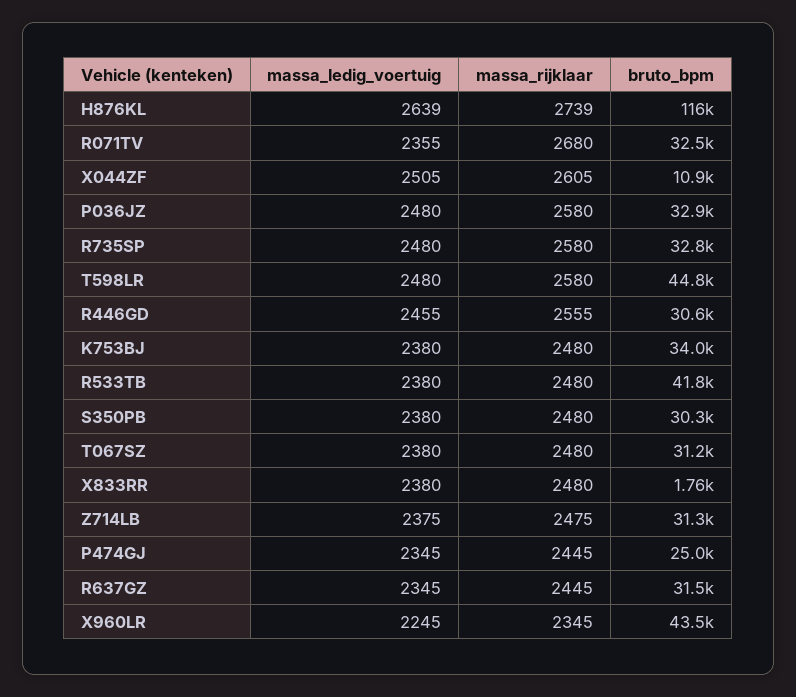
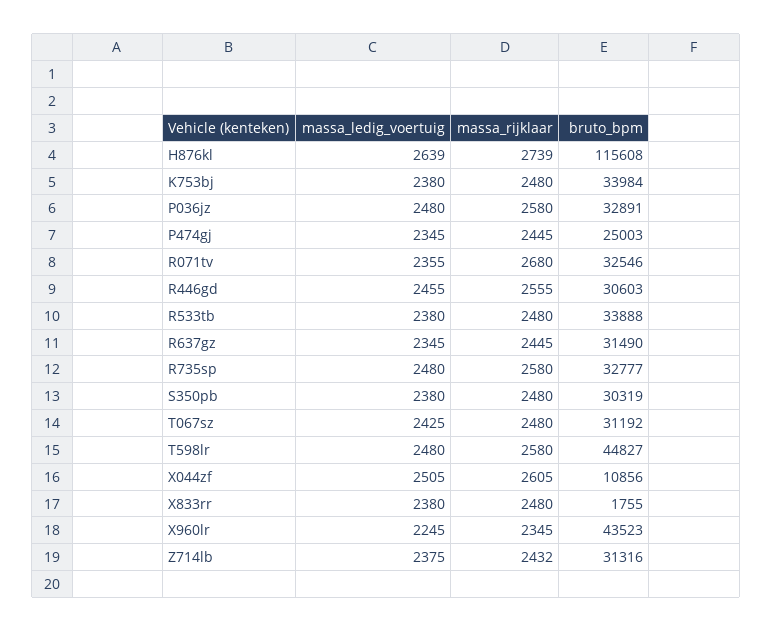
  {
    "massa_ledig_voertuig": {
      "H876KL": 2639,
      "R071TV": 2355,
      "X044ZF": 2505,
      "P036JZ": 2480,
      "R735SP": 2480,
      "T598LR": 2480,
      "R446GD": 2455,
      "K753BJ": 2380,
      "R533TB": 2380,
      "S350PB": 2380,
-     "T067SZ": 2380,
+     "T067SZ": 2425,
      "X833RR": 2380,
      "Z714LB": 2375,
      "P474GJ": 2345,
      "R637GZ": 2345,
      "X960LR": 2245
    },
    "massa_rijklaar": {
      "H876KL": 2739,
      "R071TV": 2680,
      "X044ZF": 2605,
      "P036JZ": 2580,
      "R735SP": 2580,
      "T598LR": 2580,
      "R446GD": 2555,
      "K753BJ": 2480,
      "R533TB": 2480,
      "S350PB": 2480,
      "T067SZ": 2480,
      "X833RR": 2480,
-     "Z714LB": 2475,
+     "Z714LB": 2432,
      "P474GJ": 2445,
      "R637GZ": 2445,
      "X960LR": 2345
    },
    "bruto_bpm": {
      "H876KL": 115608,
      "R071TV": 32546,
      "X044ZF": 10856,
      "P036JZ": 32891,
      "R735SP": 32777,
      "T598LR": 44827,
      "R446GD": 30603,
      "K753BJ": 33984,
-     "R533TB": 41800,
+     "R533TB": 33888,
      "S350PB": 30319,
      "T067SZ": 31192,
      "X833RR": 1755,
      "Z714LB": 31316,
      "P474GJ": 25003,
      "R637GZ": 31490,
      "X960LR": 43523
    }
  }

